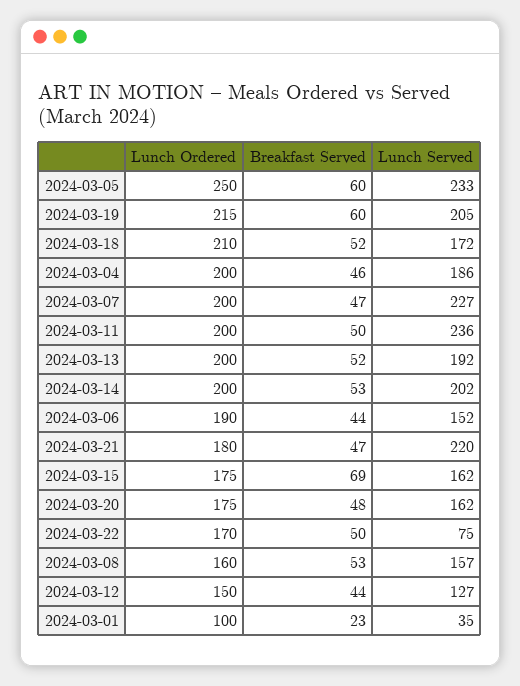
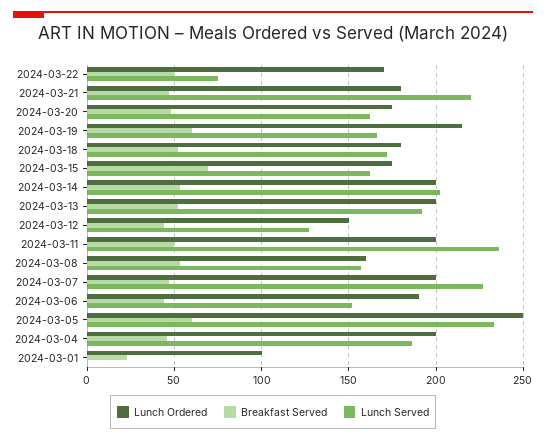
  {
    "Lunch Ordered": {
      "2024-03-05": 250,
      "2024-03-19": 215,
-     "2024-03-18": 210,
+     "2024-03-18": 180,
      "2024-03-04": 200,
      "2024-03-07": 200,
      "2024-03-11": 200,
      "2024-03-13": 200,
      "2024-03-14": 200,
      "2024-03-06": 190,
      "2024-03-21": 180,
      "2024-03-15": 175,
      "2024-03-20": 175,
      "2024-03-22": 170,
      "2024-03-08": 160,
      "2024-03-12": 150,
      "2024-03-01": 100
    },
    "Breakfast Served": {
      "2024-03-05": 60,
      "2024-03-19": 60,
      "2024-03-18": 52,
      "2024-03-04": 46,
      "2024-03-07": 47,
      "2024-03-11": 50,
      "2024-03-13": 52,
      "2024-03-14": 53,
      "2024-03-06": 44,
      "2024-03-21": 47,
      "2024-03-15": 69,
      "2024-03-20": 48,
      "2024-03-22": 50,
      "2024-03-08": 53,
      "2024-03-12": 44,
      "2024-03-01": 23
    },
    "Lunch Served": {
      "2024-03-05": 233,
-     "2024-03-19": 205,
+     "2024-03-19": 165,
      "2024-03-18": 172,
      "2024-03-04": 186,
      "2024-03-07": 227,
      "2024-03-11": 236,
      "2024-03-13": 192,
      "2024-03-14": 202,
      "2024-03-06": 152,
      "2024-03-21": 220,
      "2024-03-15": 162,
      "2024-03-20": 162,
      "2024-03-22": 75,
      "2024-03-08": 157,
      "2024-03-12": 127,
-     "2024-03-01": 35
+     "2024-03-01": 0
    }
  }

